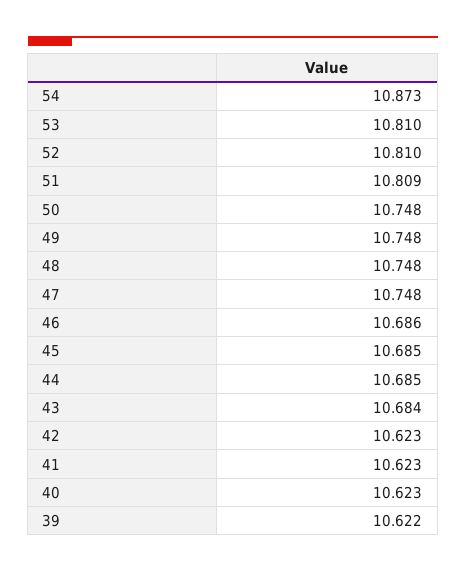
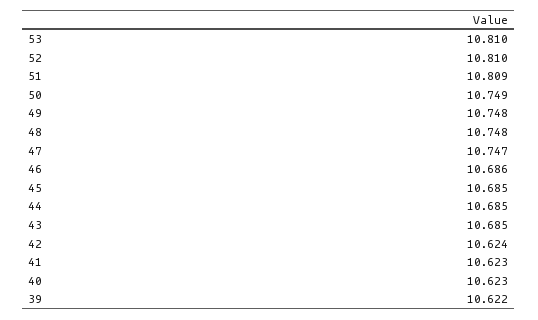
  {
-   "54": 10.873,
    "53": 10.81,
    "52": 10.81,
    "51": 10.809,
-   "50": 10.748,
+   "50": 10.749,
    "49": 10.748,
    "48": 10.748,
-   "47": 10.748,
+   "47": 10.747,
    "46": 10.686,
    "45": 10.685,
    "44": 10.685,
-   "43": 10.684,
+   "43": 10.685,
-   "42": 10.623,
+   "42": 10.624,
    "41": 10.623,
    "40": 10.623,
    "39": 10.622
  }

